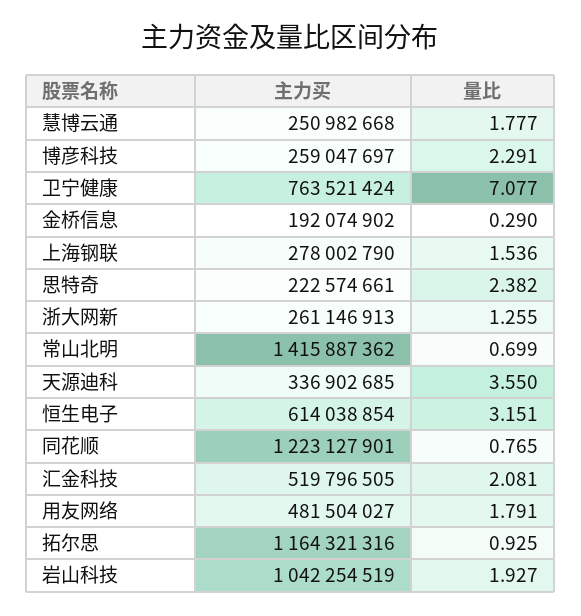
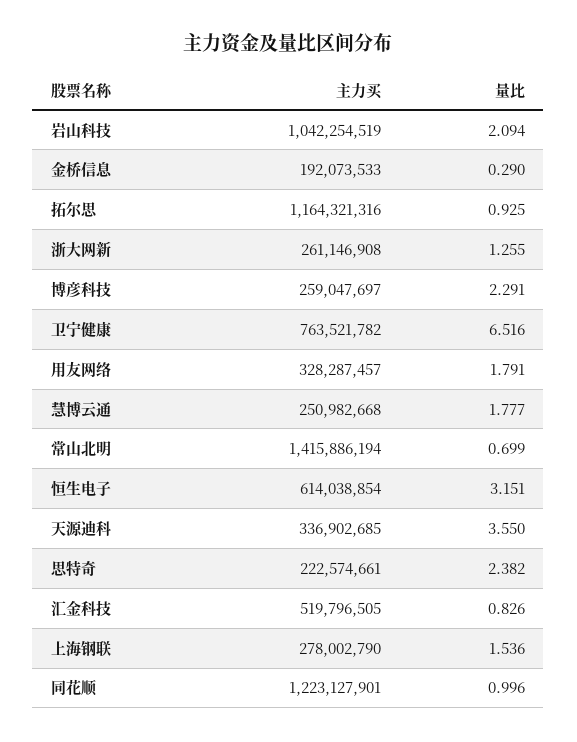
  {
    "主力买": {
      "慧博云通": 250982668,
      "博彦科技": 259047697,
-     "卫宁健康": 763521424,
+     "卫宁健康": 763521782,
-     "金桥信息": 192074902,
+     "金桥信息": 192073533,
      "上海钢联": 278002790,
      "思特奇": 222574661,
-     "浙大网新": 261146913,
+     "浙大网新": 261146908,
-     "常山北明": 1415887362,
+     "常山北明": 1415886194,
      "天源迪科": 336902685,
      "恒生电子": 614038854,
      "同花顺": 1223127901,
      "汇金科技": 519796505,
-     "用友网络": 481504027,
+     "用友网络": 328287457,
      "拓尔思": 1164321316,
      "岩山科技": 1042254519
    },
    "量比": {
      "慧博云通": 1.777,
      "博彦科技": 2.291,
-     "卫宁健康": 7.077,
+     "卫宁健康": 6.516,
      "金桥信息": 0.29,
      "上海钢联": 1.536,
      "思特奇": 2.382,
      "浙大网新": 1.255,
      "常山北明": 0.699,
      "天源迪科": 3.55,
      "恒生电子": 3.151,
-     "同花顺": 0.765,
+     "同花顺": 0.996,
-     "汇金科技": 2.081,
+     "汇金科技": 0.826,
      "用友网络": 1.791,
      "拓尔思": 0.925,
-     "岩山科技": 1.927
+     "岩山科技": 2.094
    }
  }

